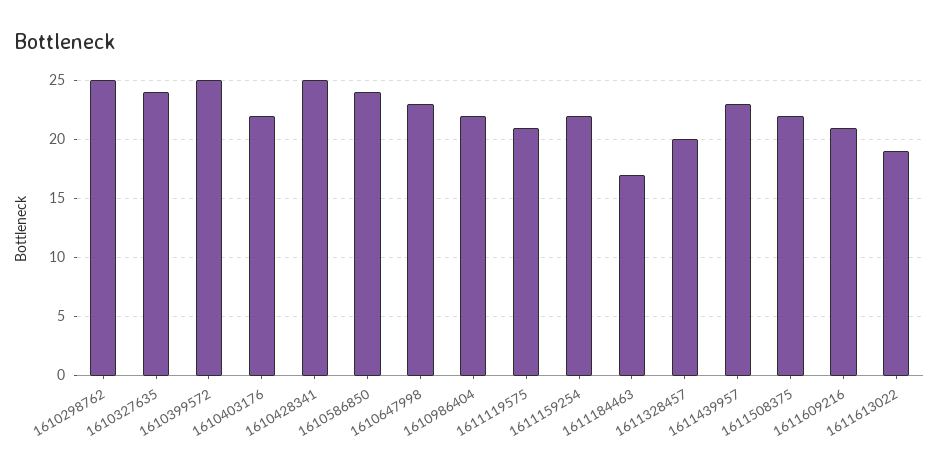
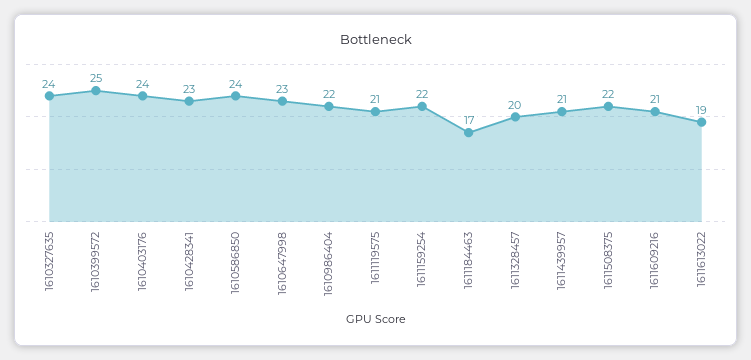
  {
-   "1610298762": 25,
    "1610327635": 24,
    "1610399572": 25,
-   "1610403176": 22,
+   "1610403176": 24,
-   "1610428341": 25,
+   "1610428341": 23,
    "1610586850": 24,
    "1610647998": 23,
    "1610986404": 22,
    "1611119575": 21,
    "1611159254": 22,
    "1611184463": 17,
    "1611328457": 20,
-   "1611439957": 23,
+   "1611439957": 21,
    "1611508375": 22,
    "1611609216": 21,
    "1611613022": 19
  }

